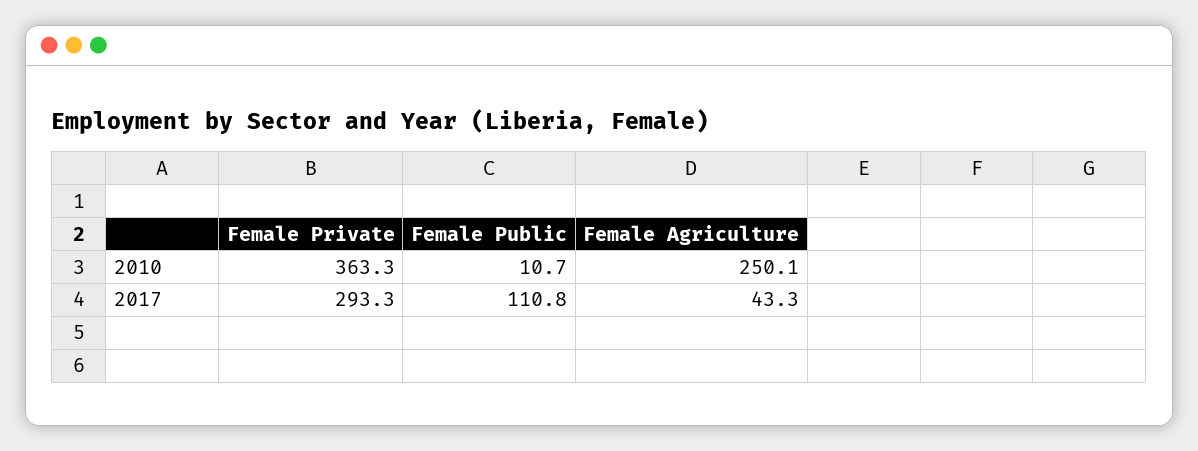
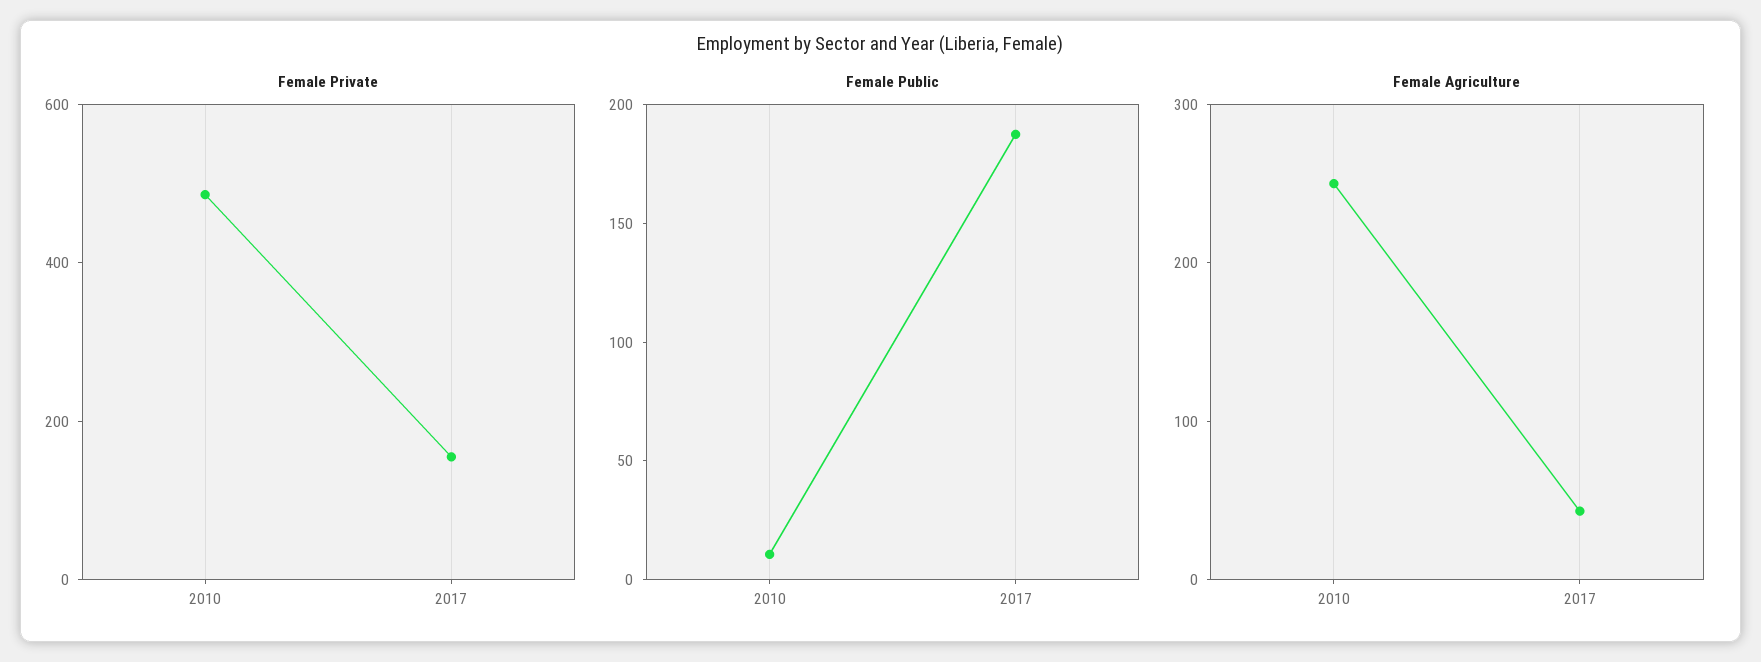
  {
    "Female Private": {
-     "2010": 363.3,
+     "2010": 500,
-     "2017": 293.3
+     "2017": 150
    },
    "Female Public": {
      "2010": 10.7,
-     "2017": 110.8
+     "2017": 190
    },
    "Female Agriculture": {
      "2010": 250.1,
      "2017": 43.3
    }
  }

